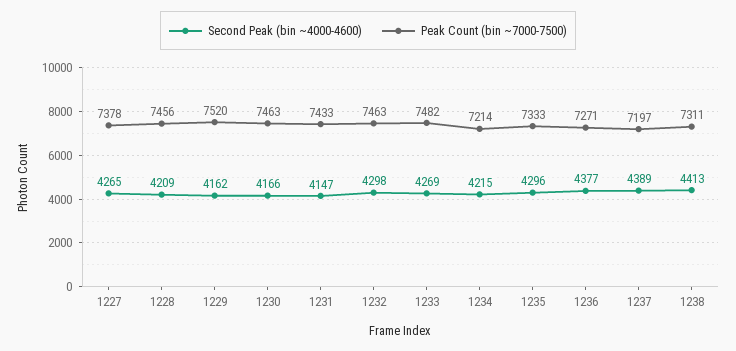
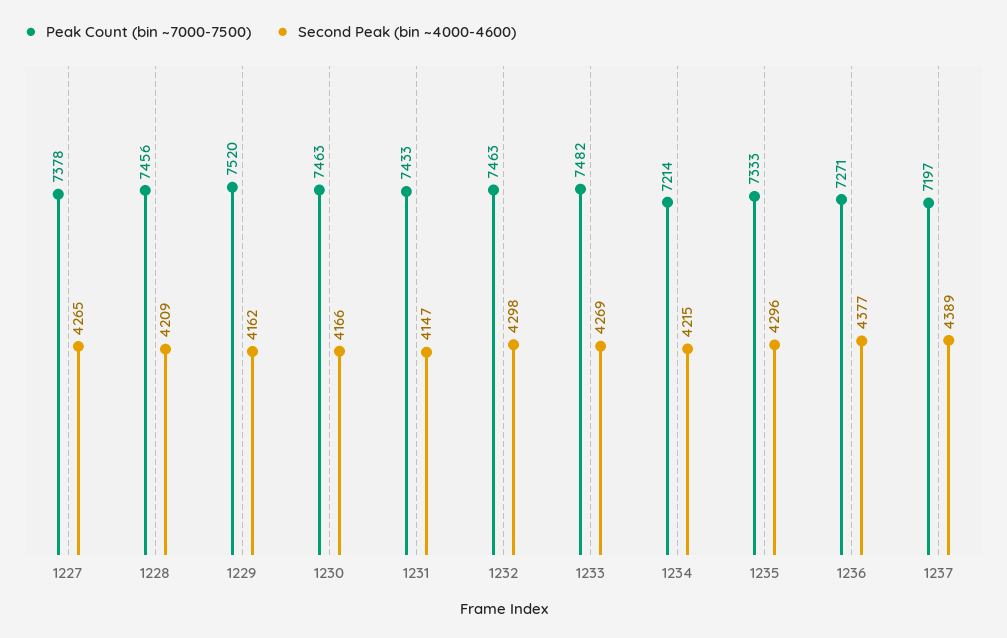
  {
    "Second Peak (bin ~4000-4600)": {
      "1227": 4265,
      "1228": 4209,
      "1229": 4162,
      "1230": 4166,
      "1231": 4147,
      "1232": 4298,
      "1233": 4269,
      "1234": 4215,
      "1235": 4296,
      "1236": 4377,
-     "1237": 4389,
+     "1237": 4389
-     "1238": 4413
    },
    "Peak Count (bin ~7000-7500)": {
      "1227": 7378,
      "1228": 7456,
      "1229": 7520,
      "1230": 7463,
      "1231": 7433,
      "1232": 7463,
      "1233": 7482,
      "1234": 7214,
      "1235": 7333,
      "1236": 7271,
-     "1237": 7197,
+     "1237": 7197
-     "1238": 7311
    }
  }

